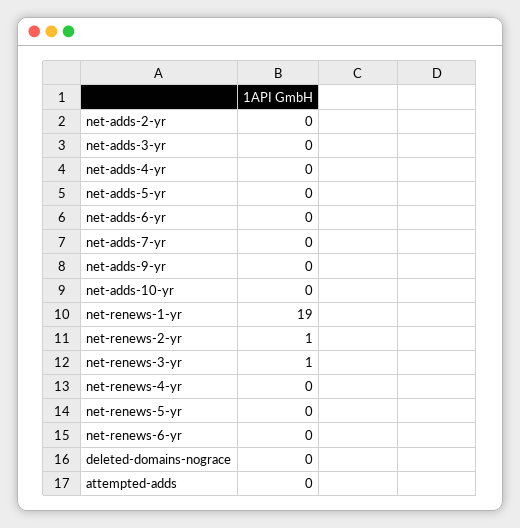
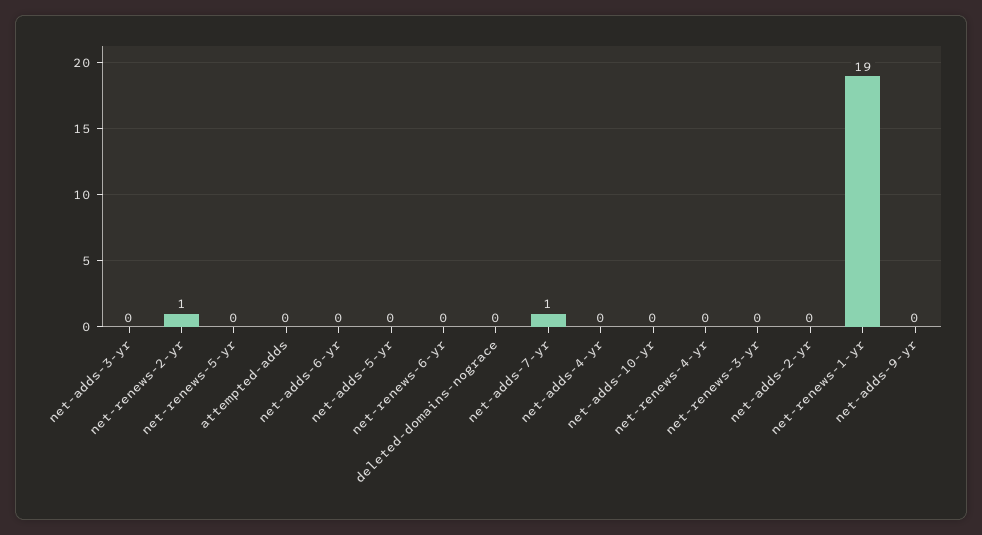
  {
    "net-adds-2-yr": 0,
    "net-adds-3-yr": 0,
    "net-adds-4-yr": 0,
    "net-adds-5-yr": 0,
    "net-adds-6-yr": 0,
-   "net-adds-7-yr": 0,
+   "net-adds-7-yr": 1,
    "net-adds-9-yr": 0,
    "net-adds-10-yr": 0,
    "net-renews-1-yr": 19,
    "net-renews-2-yr": 1,
-   "net-renews-3-yr": 1,
+   "net-renews-3-yr": 0,
    "net-renews-4-yr": 0,
    "net-renews-5-yr": 0,
    "net-renews-6-yr": 0,
    "deleted-domains-nograce": 0,
    "attempted-adds": 0
  }

